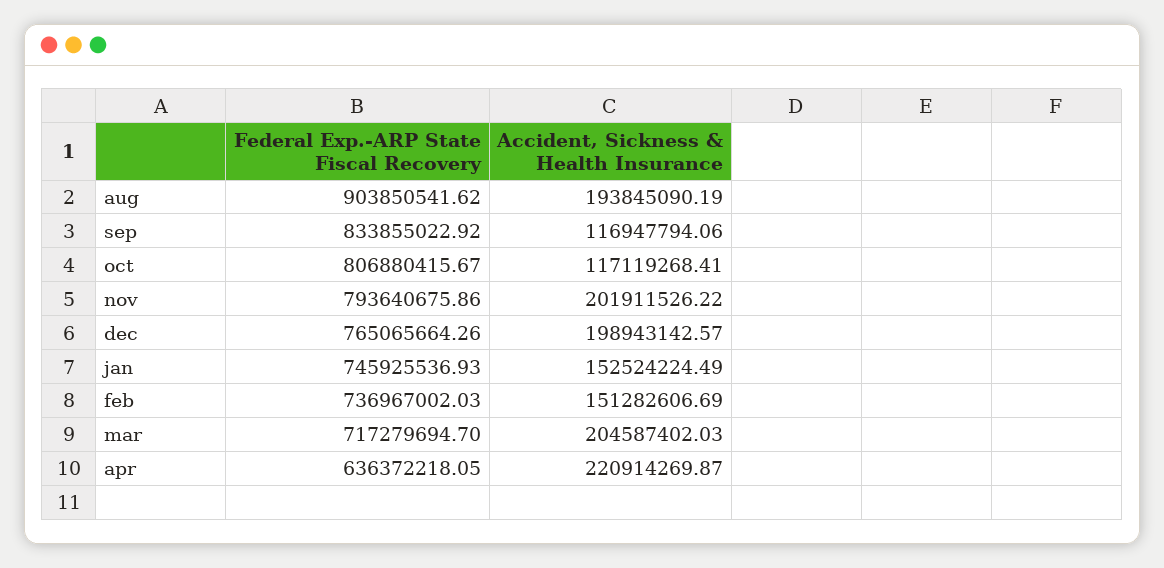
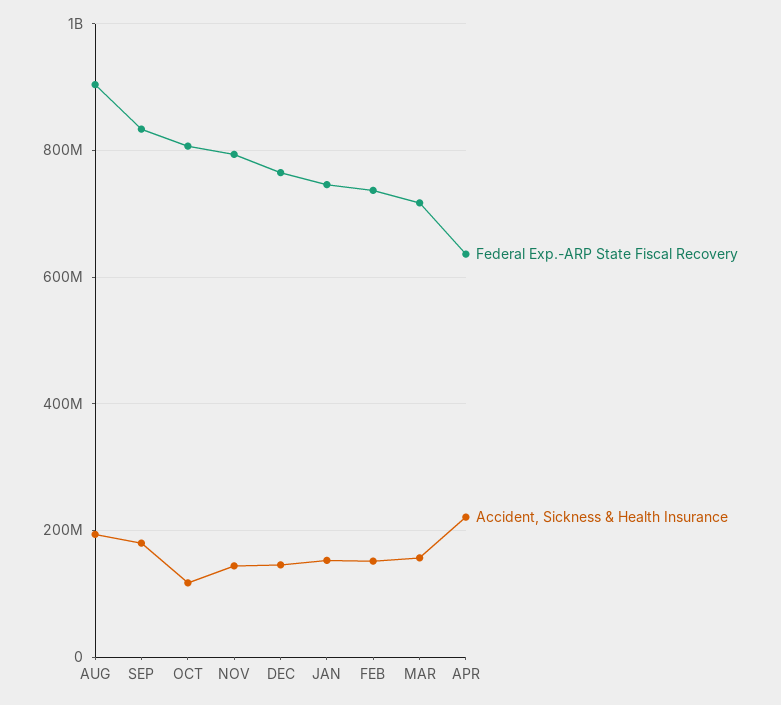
  {
    "Federal Exp.-ARP State Fiscal Recovery": {
      "aug": 903850541.62,
      "sep": 833855022.92,
      "oct": 806880415.67,
      "nov": 793640675.86,
      "dec": 765065664.26,
      "jan": 745925536.93,
      "feb": 736967002.03,
      "mar": 717279694.7,
      "apr": 636372218.05
    },
    "Accident, Sickness & Health Insurance": {
      "aug": 193845090.19,
-     "sep": 116947794.06,
+     "sep": 180000000,
      "oct": 117119268.41,
-     "nov": 201911526.22,
+     "nov": 140000000,
-     "dec": 198943142.57,
+     "dec": 140000000,
      "jan": 152524224.49,
      "feb": 151282606.69,
-     "mar": 204587402.03,
+     "mar": 160000000,
      "apr": 220914269.87
    }
  }

